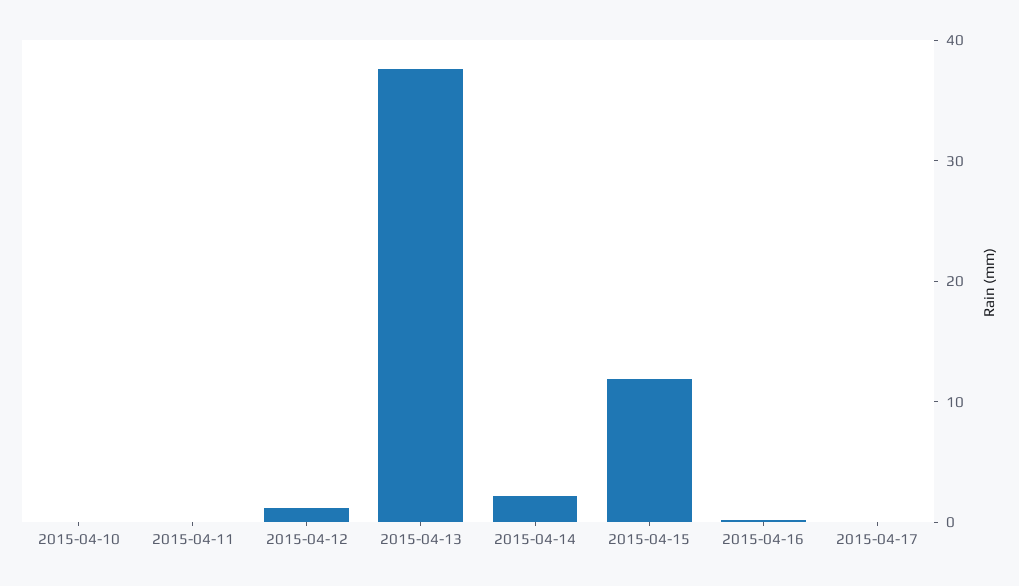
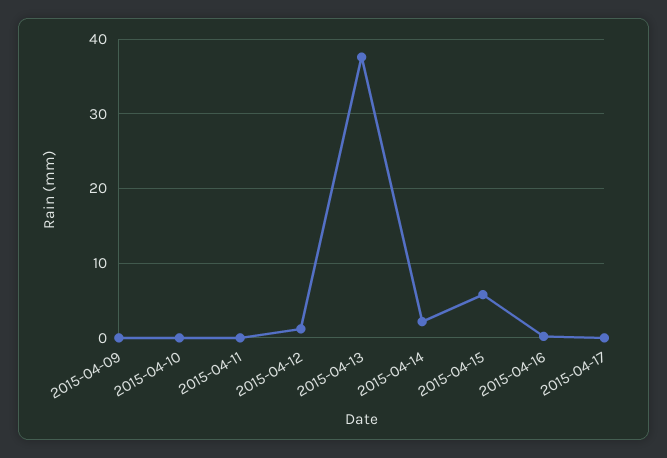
  {
    "2015-04-10": 0,
    "2015-04-11": 0,
    "2015-04-12": 1,
    "2015-04-13": 38,
    "2015-04-14": 2,
-   "2015-04-15": 12,
+   "2015-04-15": 6,
    "2015-04-16": 0,
-   "2015-04-17": 0
+   "2015-04-17": 0,
+   "2015-04-09": 0
  }

